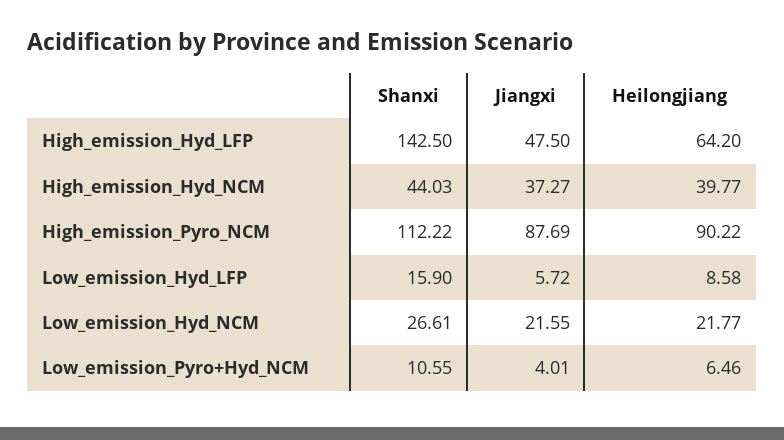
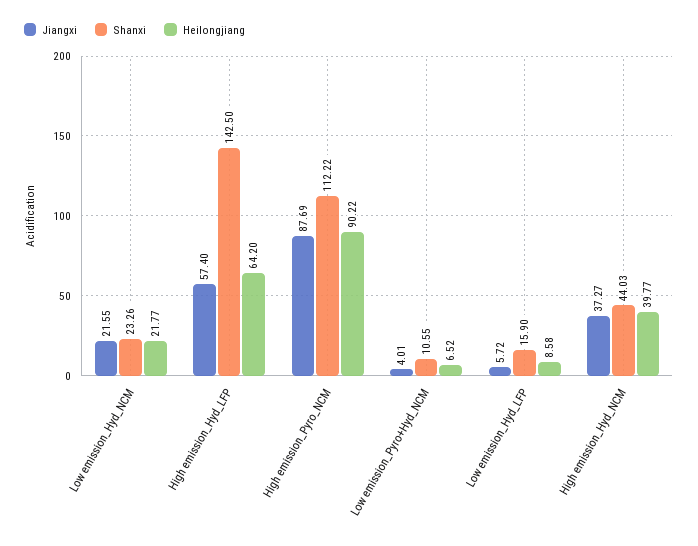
  {
    "Shanxi": {
      "High_emission_Hyd_LFP": 142.5,
      "High_emission_Hyd_NCM": 44.03,
      "High_emission_Pyro_NCM": 112.22,
      "Low_emission_Hyd_LFP": 15.9,
-     "Low_emission_Hyd_NCM": 26.61,
+     "Low_emission_Hyd_NCM": 23.26,
      "Low_emission_Pyro+Hyd_NCM": 10.55
    },
    "Jiangxi": {
-     "High_emission_Hyd_LFP": 47.5,
+     "High_emission_Hyd_LFP": 57.4,
      "High_emission_Hyd_NCM": 37.27,
      "High_emission_Pyro_NCM": 87.69,
      "Low_emission_Hyd_LFP": 5.72,
      "Low_emission_Hyd_NCM": 21.55,
      "Low_emission_Pyro+Hyd_NCM": 4.01
    },
    "Heilongjiang": {
      "High_emission_Hyd_LFP": 64.2,
      "High_emission_Hyd_NCM": 39.77,
      "High_emission_Pyro_NCM": 90.22,
      "Low_emission_Hyd_LFP": 8.58,
      "Low_emission_Hyd_NCM": 21.77,
-     "Low_emission_Pyro+Hyd_NCM": 6.46
+     "Low_emission_Pyro+Hyd_NCM": 6.52
    }
  }

